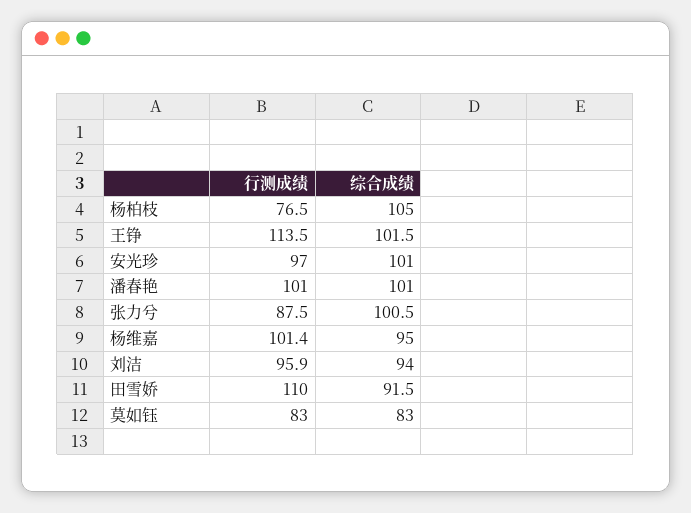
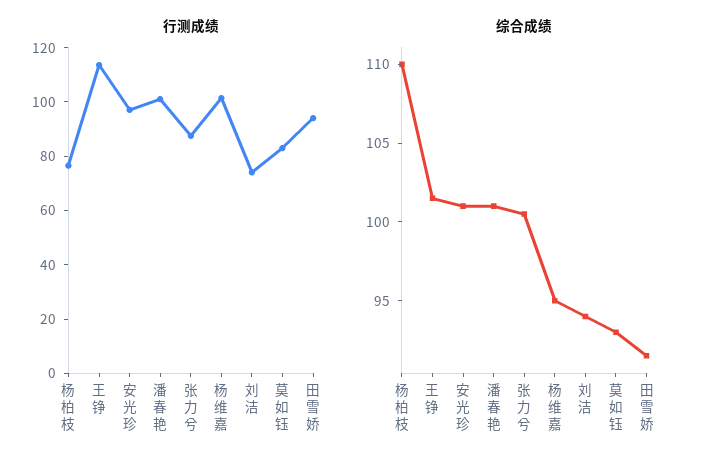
  {
    "行测成绩": {
      "杨柏枝": 76.5,
      "王铮": 113.5,
      "安光珍": 97,
      "潘春艳": 101,
      "张力兮": 87.5,
      "杨维嘉": 101.4,
-     "刘洁": 95.9,
+     "刘洁": 75,
-     "田雪娇": 110,
+     "田雪娇": 95,
      "莫如钰": 83
    },
    "综合成绩": {
-     "杨柏枝": 105,
+     "杨柏枝": 110,
      "王铮": 101.5,
      "安光珍": 101,
      "潘春艳": 101,
      "张力兮": 100.5,
      "杨维嘉": 95,
      "刘洁": 94,
      "田雪娇": 91.5,
-     "莫如钰": 83
+     "莫如钰": 93
    }
  }

